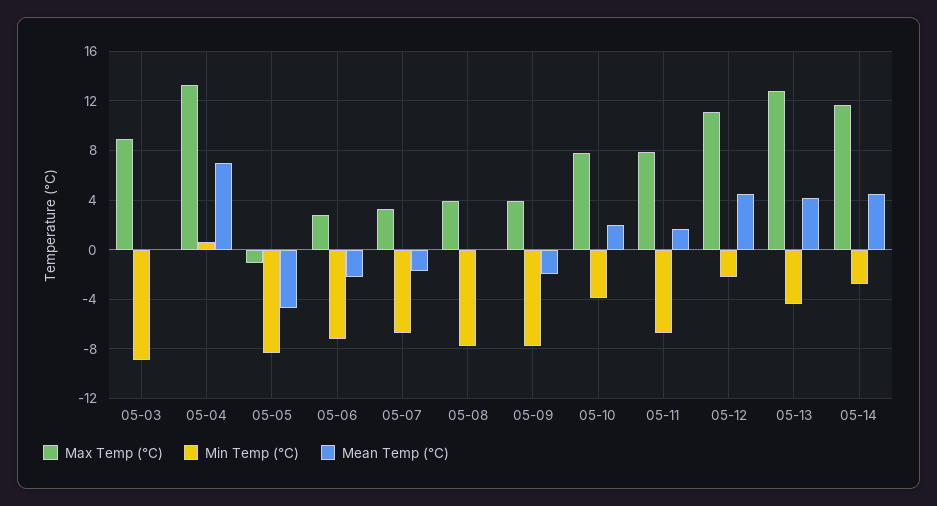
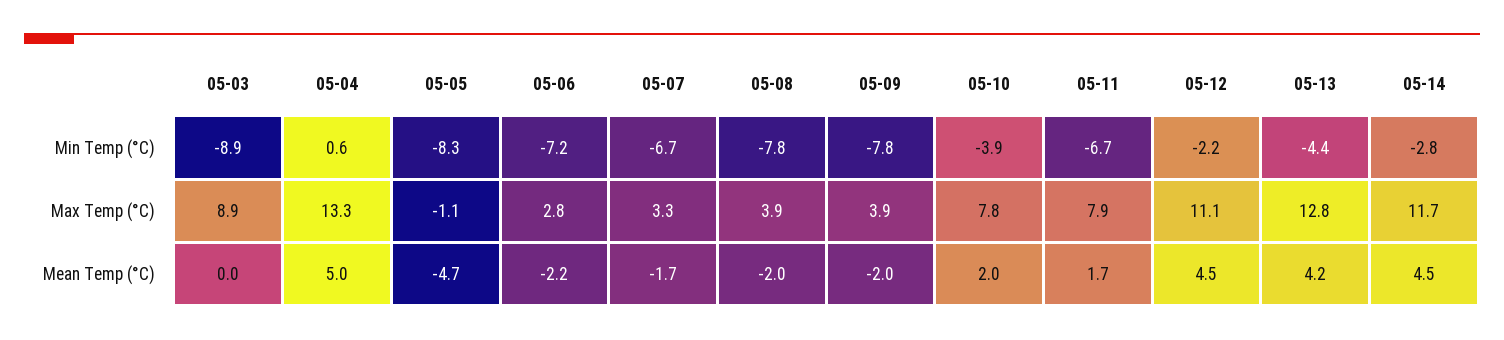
  {
    "Max Temp (°C)": {
      "05-03": 8.9,
      "05-04": 13.3,
      "05-05": -1.1,
      "05-06": 2.8,
      "05-07": 3.3,
      "05-08": 3.9,
      "05-09": 3.9,
      "05-10": 7.8,
      "05-11": 7.9,
      "05-12": 11.1,
      "05-13": 12.8,
      "05-14": 11.7
    },
    "Min Temp (°C)": {
      "05-03": -8.9,
      "05-04": 0.6,
      "05-05": -8.3,
      "05-06": -7.2,
      "05-07": -6.7,
      "05-08": -7.8,
      "05-09": -7.8,
      "05-10": -3.9,
      "05-11": -6.7,
      "05-12": -2.2,
      "05-13": -4.4,
      "05-14": -2.8
    },
    "Mean Temp (°C)": {
      "05-03": 0,
-     "05-04": 7,
+     "05-04": 5,
      "05-05": -4.7,
      "05-06": -2.2,
      "05-07": -1.7,
-     "05-08": 0,
+     "05-08": -2,
      "05-09": -2,
      "05-10": 2,
      "05-11": 1.7,
      "05-12": 4.5,
      "05-13": 4.2,
      "05-14": 4.5
    }
  }

